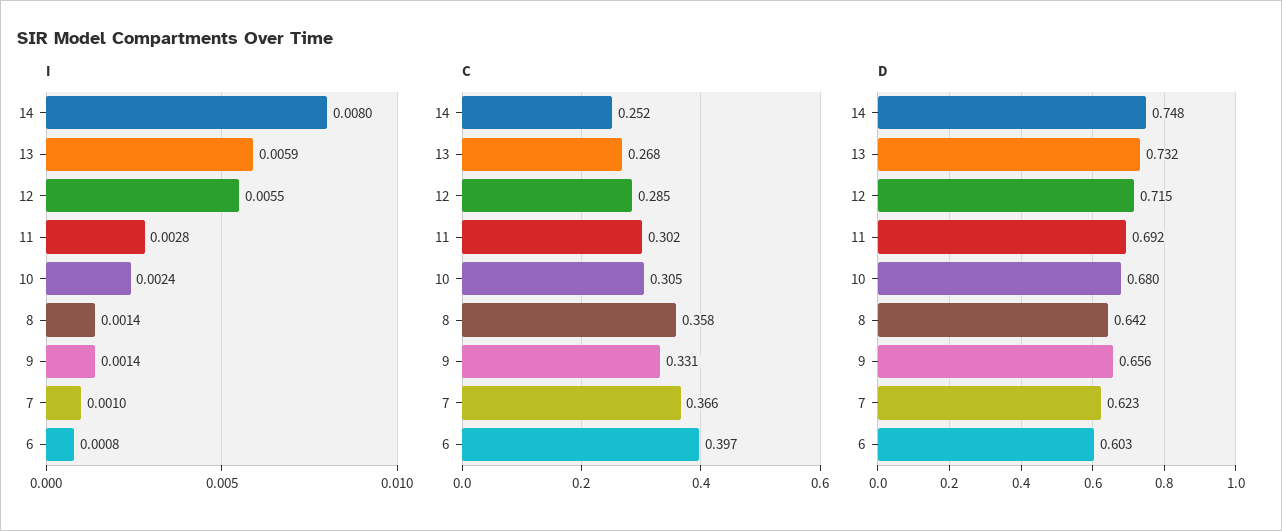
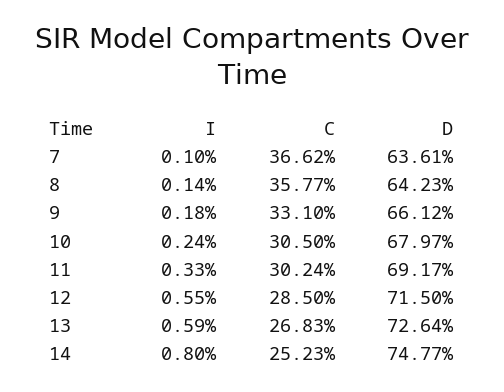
  {
    "I": {
      "14": 0.008,
      "13": 0.0059,
      "12": 0.0055,
-     "11": 0.0028,
+     "11": 0.0033,
      "10": 0.0024,
      "8": 0.0014,
-     "9": 0.0014,
+     "9": 0.0018,
-     "7": 0.001,
+     "7": 0.001
-     "6": 0.0008
    },
    "C": {
      "14": 0.2523,
      "13": 0.2683,
      "12": 0.285,
      "11": 0.3024,
      "10": 0.305,
      "8": 0.3577,
      "9": 0.331,
-     "7": 0.3662,
+     "7": 0.3662
-     "6": 0.397
    },
    "D": {
      "14": 0.7477,
-     "13": 0.732,
+     "13": 0.7264,
      "12": 0.715,
      "11": 0.6917,
      "10": 0.6797,
      "8": 0.6423,
-     "9": 0.656,
+     "9": 0.6612,
-     "7": 0.623,
+     "7": 0.6361
-     "6": 0.603
    }
  }

